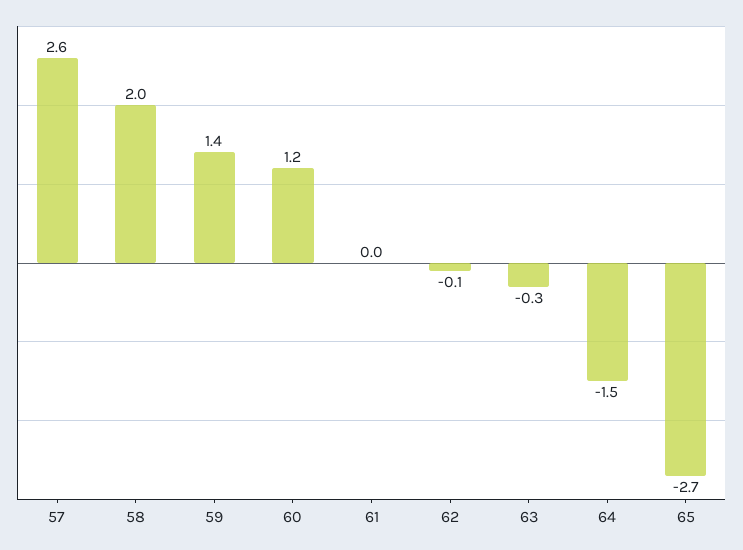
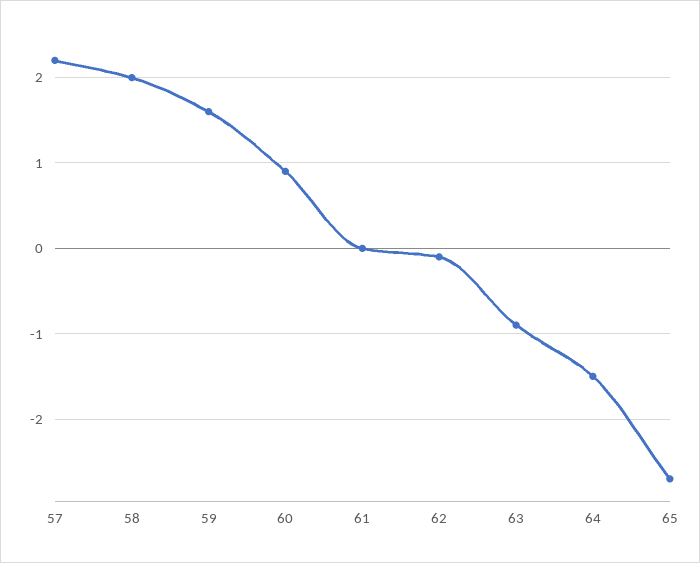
  {
-   "57": 2.6,
+   "57": 2.2,
    "58": 2,
-   "59": 1.4,
+   "59": 1.6,
-   "60": 1.2,
+   "60": 0.9,
    "61": 0,
    "62": -0.1,
-   "63": -0.3,
+   "63": -0.9,
    "64": -1.5,
    "65": -2.7
  }

